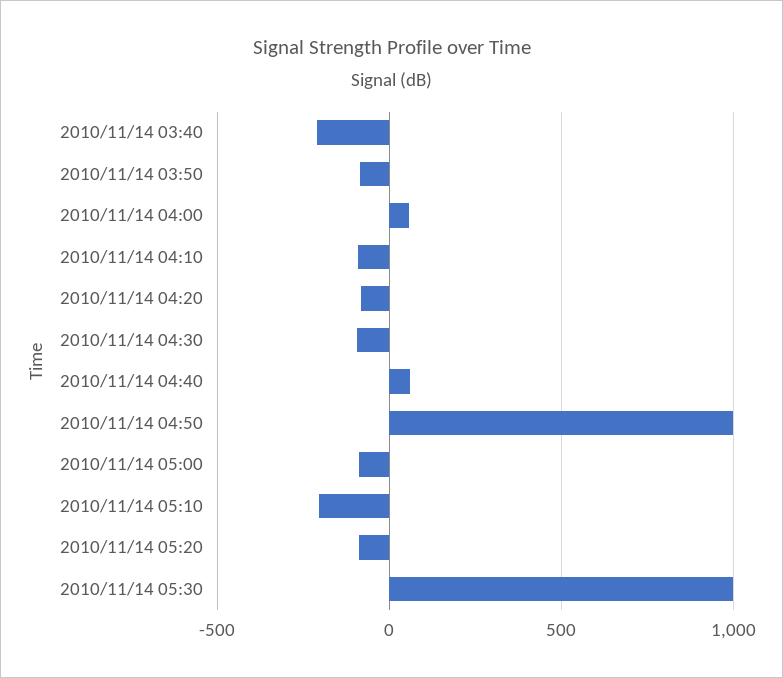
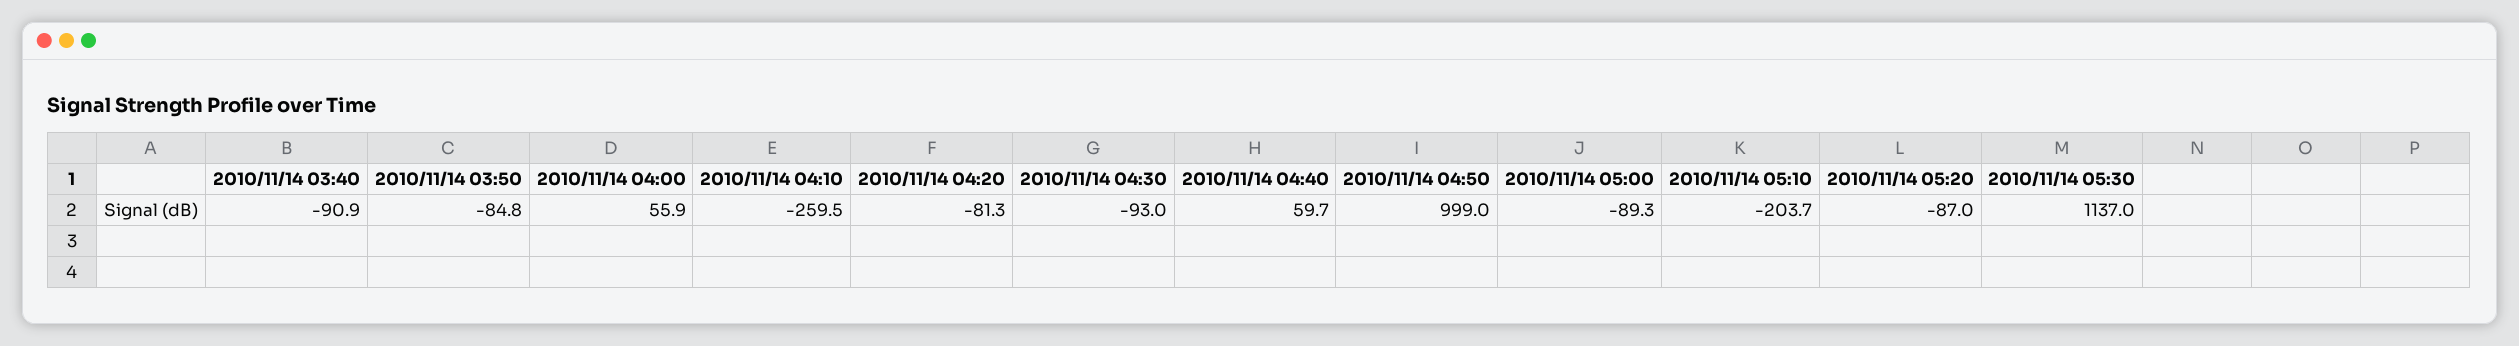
  {
-   "2010/11/14 03:40": -200,
+   "2010/11/14 03:40": -90.9,
    "2010/11/14 03:50": -84.8,
    "2010/11/14 04:00": 55.9,
-   "2010/11/14 04:10": -100,
+   "2010/11/14 04:10": -259.5,
    "2010/11/14 04:20": -81.3,
    "2010/11/14 04:30": -93,
    "2010/11/14 04:40": 59.7,
    "2010/11/14 04:50": 999,
    "2010/11/14 05:00": -89.3,
    "2010/11/14 05:10": -203.7,
    "2010/11/14 05:20": -87,
-   "2010/11/14 05:30": 1000
+   "2010/11/14 05:30": 1137
  }

